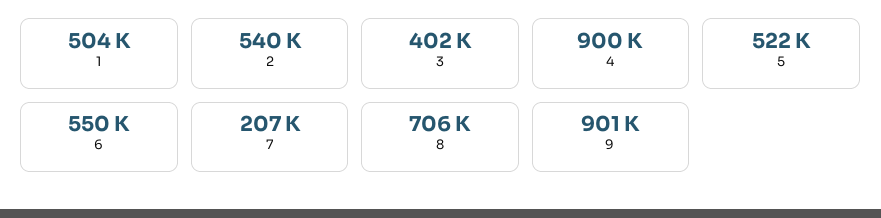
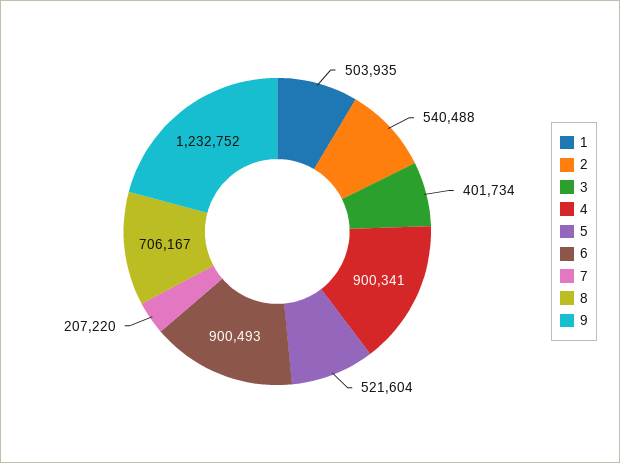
  {
    "1": 503935,
    "2": 540488,
    "3": 401734,
    "4": 900341,
    "5": 521604,
-   "6": 550000,
+   "6": 900493,
    "7": 207220,
    "8": 706167,
-   "9": 901000
+   "9": 1232752
  }

